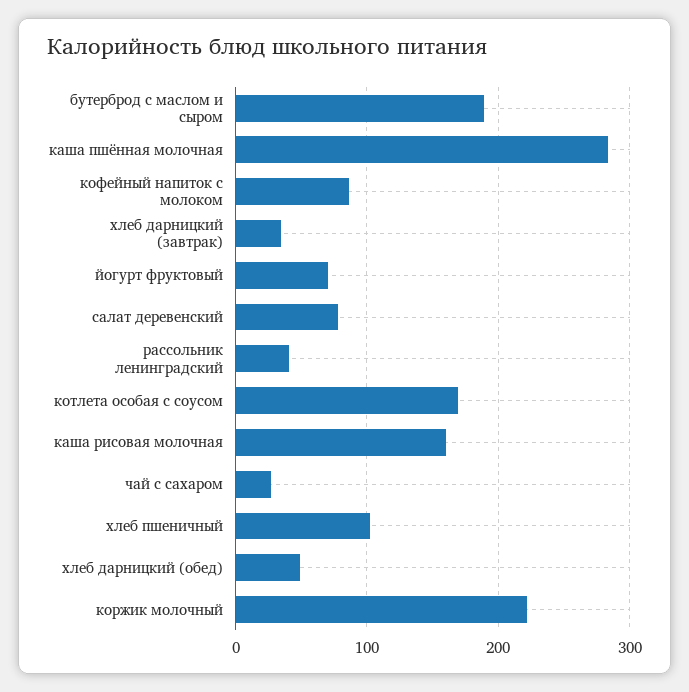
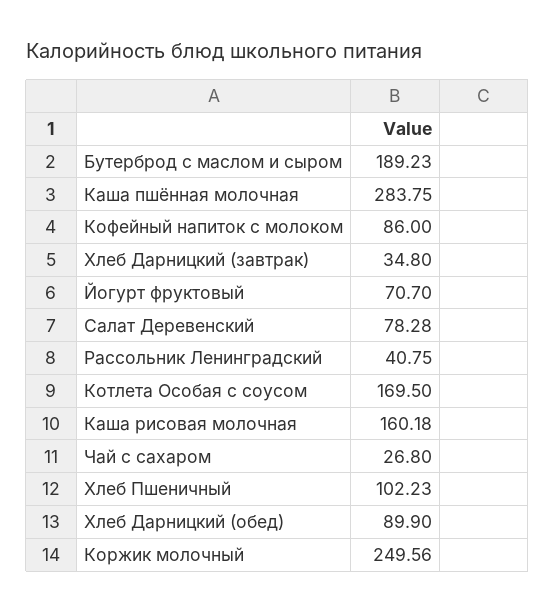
  {
    "бутерброд с маслом и сыром": 189.23,
    "каша пшённая молочная": 283.75,
    "кофейный напиток с молоком": 86,
    "хлеб дарницкий (завтрак)": 34.8,
    "йогурт фруктовый": 70.7,
    "салат деревенский": 78.28,
    "рассольник ленинградский": 40.75,
    "котлета особая с соусом": 169.5,
    "каша рисовая молочная": 160.18,
    "чай с сахаром": 26.8,
    "хлеб пшеничный": 102.23,
-   "хлеб дарницкий (обед)": 50,
+   "хлеб дарницкий (обед)": 89.9,
-   "коржик молочный": 220
+   "коржик молочный": 249.56
  }

